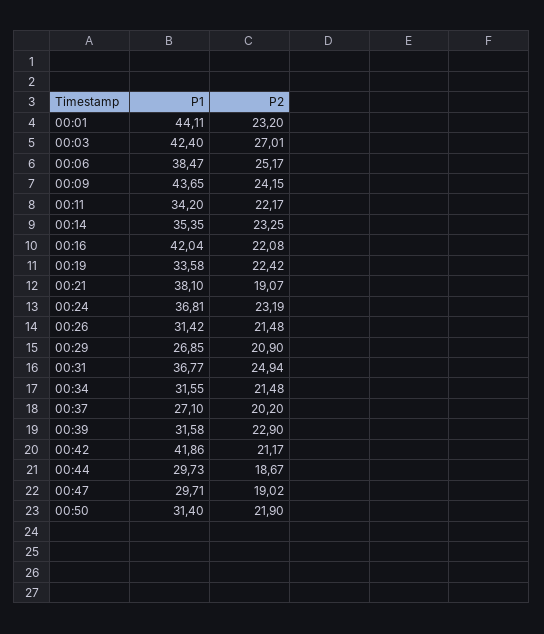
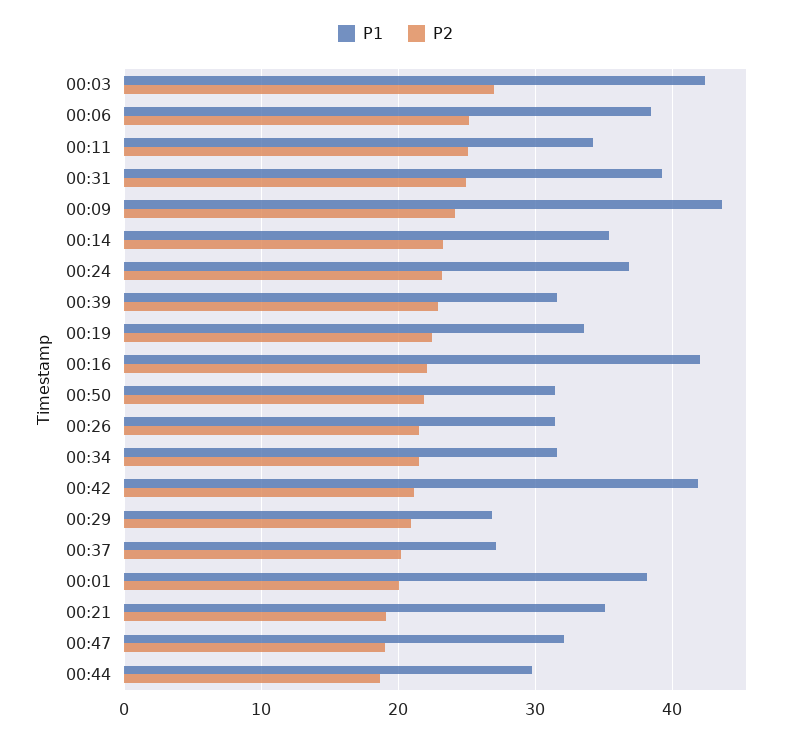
  {
    "P1": {
-     "00:01": 44.11,
+     "00:01": 38,
      "00:03": 42.4,
      "00:06": 38.47,
      "00:09": 43.65,
      "00:11": 34.2,
      "00:14": 35.35,
      "00:16": 42.04,
      "00:19": 33.58,
-     "00:21": 38.1,
+     "00:21": 35,
      "00:24": 36.81,
      "00:26": 31.42,
      "00:29": 26.85,
-     "00:31": 36.77,
+     "00:31": 39,
      "00:34": 31.55,
      "00:37": 27.1,
      "00:39": 31.58,
      "00:42": 41.86,
      "00:44": 29.73,
-     "00:47": 29.71,
+     "00:47": 32,
      "00:50": 31.4
    },
    "P2": {
-     "00:01": 23.2,
+     "00:01": 20,
      "00:03": 27.01,
      "00:06": 25.17,
      "00:09": 24.15,
-     "00:11": 22.17,
+     "00:11": 25,
      "00:14": 23.25,
      "00:16": 22.08,
      "00:19": 22.42,
      "00:21": 19.07,
      "00:24": 23.19,
      "00:26": 21.48,
      "00:29": 20.9,
      "00:31": 24.94,
      "00:34": 21.48,
      "00:37": 20.2,
      "00:39": 22.9,
      "00:42": 21.17,
      "00:44": 18.67,
      "00:47": 19.02,
      "00:50": 21.9
    }
  }

